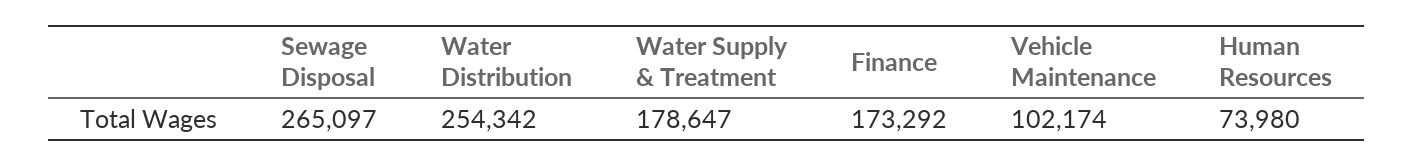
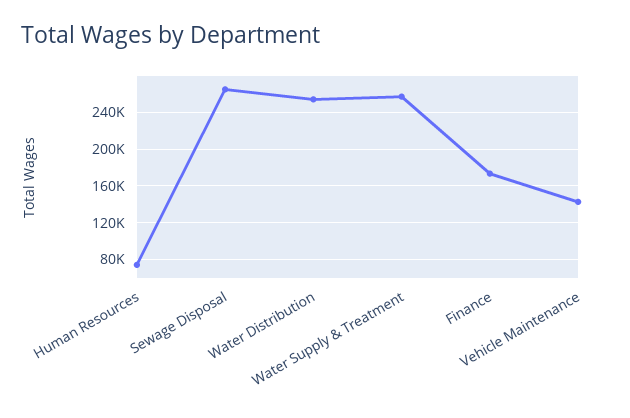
  {
    "Sewage Disposal": 265097,
    "Water Distribution": 254342,
-   "Water Supply & Treatment": 178647,
+   "Water Supply & Treatment": 260000,
    "Finance": 173292,
-   "Vehicle Maintenance": 102174,
+   "Vehicle Maintenance": 140000,
    "Human Resources": 73980
  }

